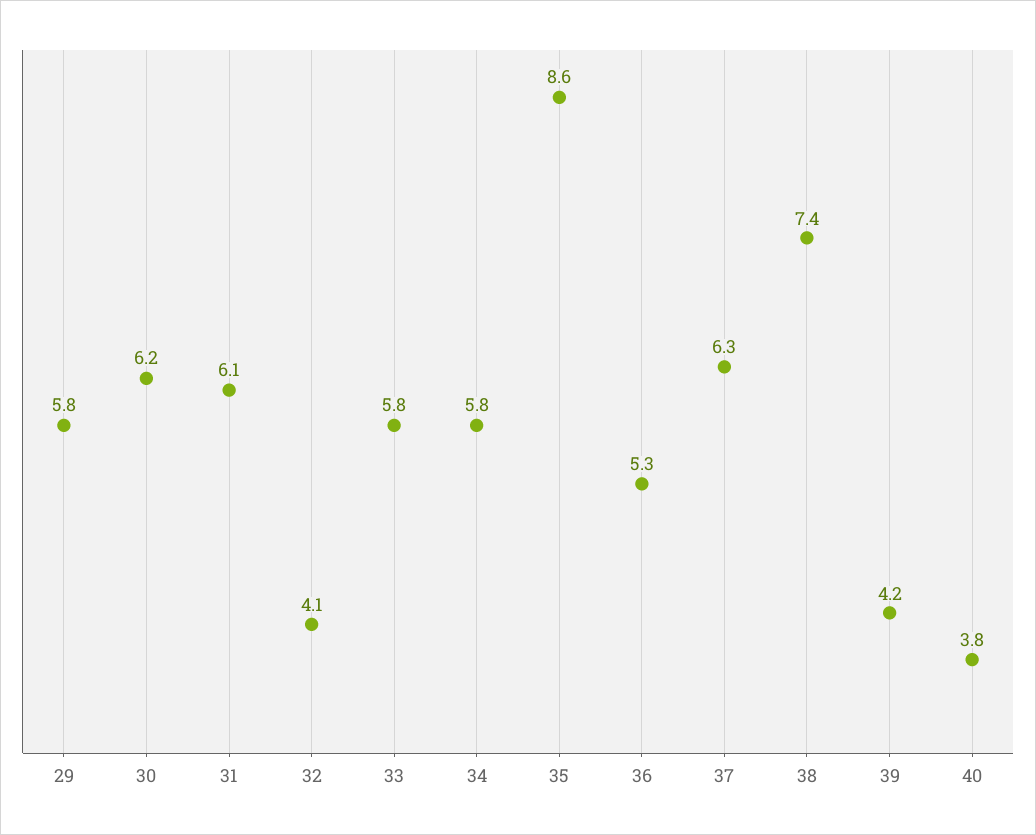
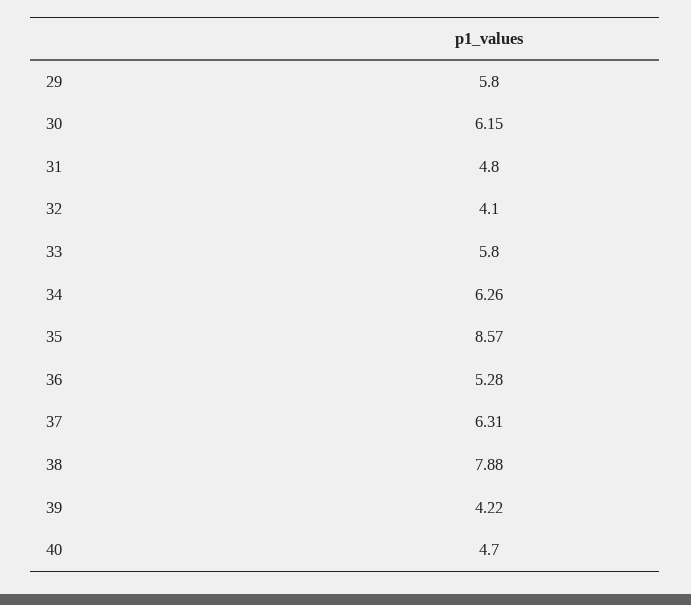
  {
    "29": 5.8,
    "30": 6.15,
-   "31": 6.1,
+   "31": 4.8,
    "32": 4.1,
    "33": 5.8,
-   "34": 5.8,
+   "34": 6.26,
    "35": 8.57,
    "36": 5.28,
    "37": 6.31,
-   "38": 7.4,
+   "38": 7.88,
    "39": 4.22,
-   "40": 3.8
+   "40": 4.7
  }

